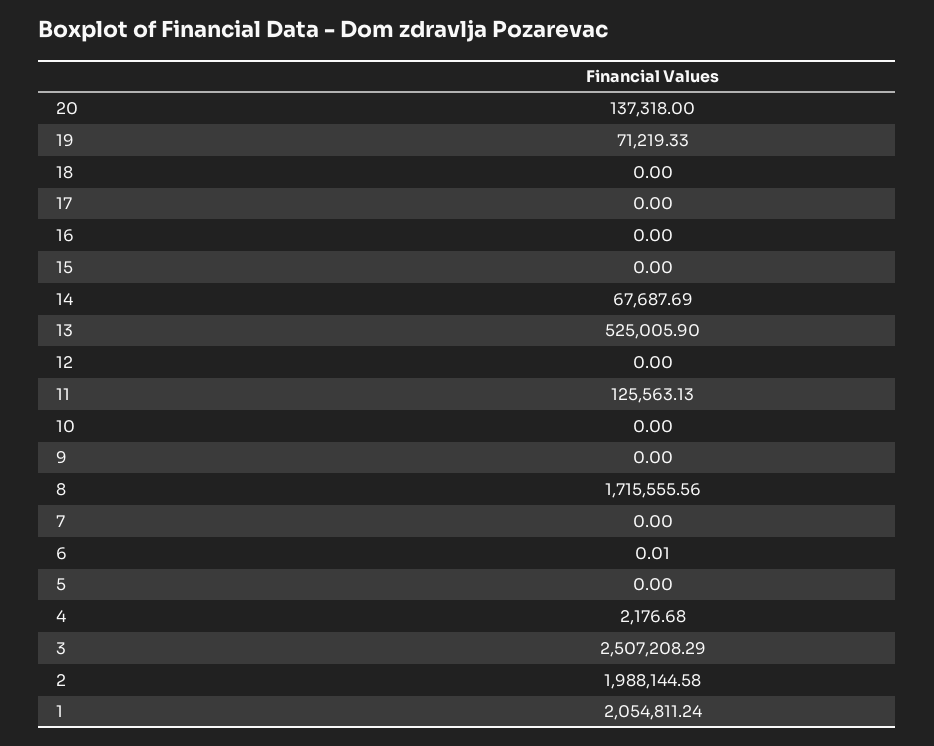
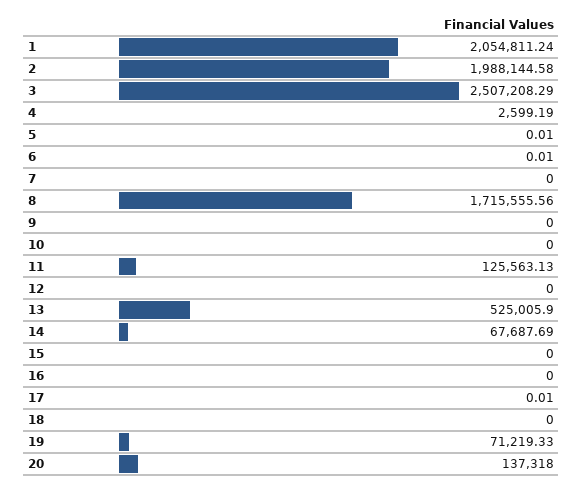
  {
    "20": 137318,
    "19": 71219.33,
    "18": 0,
-   "17": 0,
+   "17": 0.01,
    "16": 0,
    "15": 0,
    "14": 67687.69,
    "13": 525005.9,
    "12": 0,
    "11": 125563.13,
    "10": 0,
    "9": 0,
    "8": 1715555.56,
    "7": 0,
    "6": 0.01,
-   "5": 0,
+   "5": 0.01,
-   "4": 2176.68,
+   "4": 2599.19,
    "3": 2507208.29,
    "2": 1988144.58,
    "1": 2054811.24
  }

